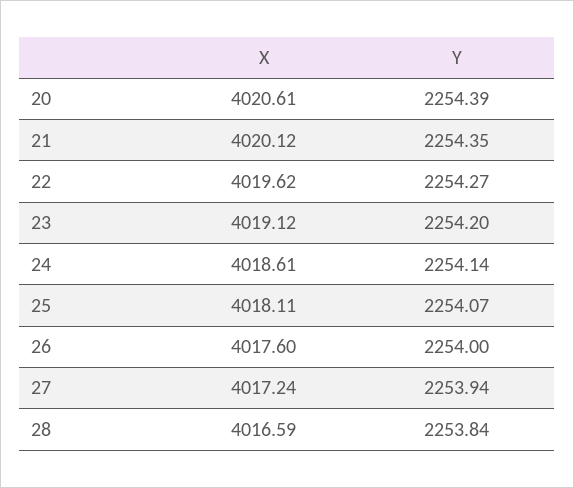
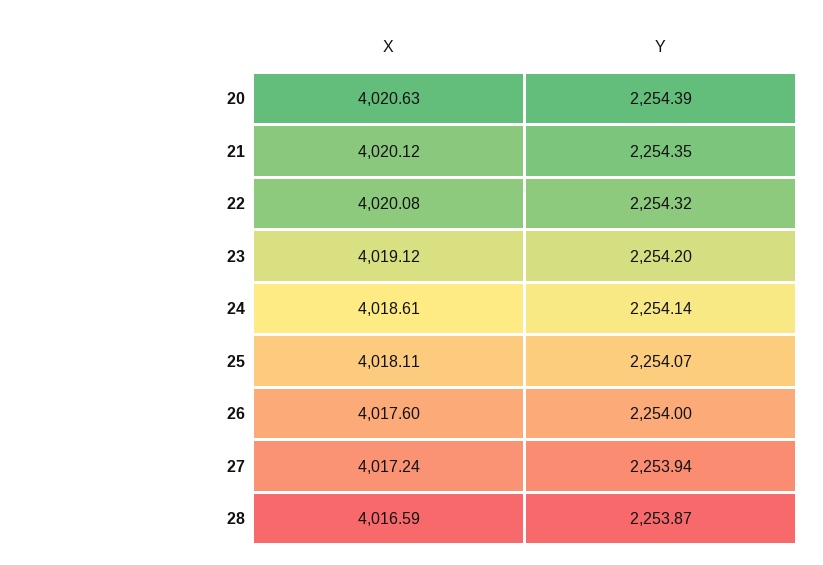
  {
    "X": {
-     "20": 4020.61,
+     "20": 4020.63,
      "21": 4020.12,
-     "22": 4019.62,
+     "22": 4020.08,
      "23": 4019.12,
      "24": 4018.61,
      "25": 4018.11,
      "26": 4017.6,
      "27": 4017.24,
      "28": 4016.59
    },
    "Y": {
      "20": 2254.39,
      "21": 2254.35,
-     "22": 2254.27,
+     "22": 2254.32,
      "23": 2254.2,
      "24": 2254.14,
      "25": 2254.07,
      "26": 2254,
      "27": 2253.94,
-     "28": 2253.84
+     "28": 2253.87
    }
  }

